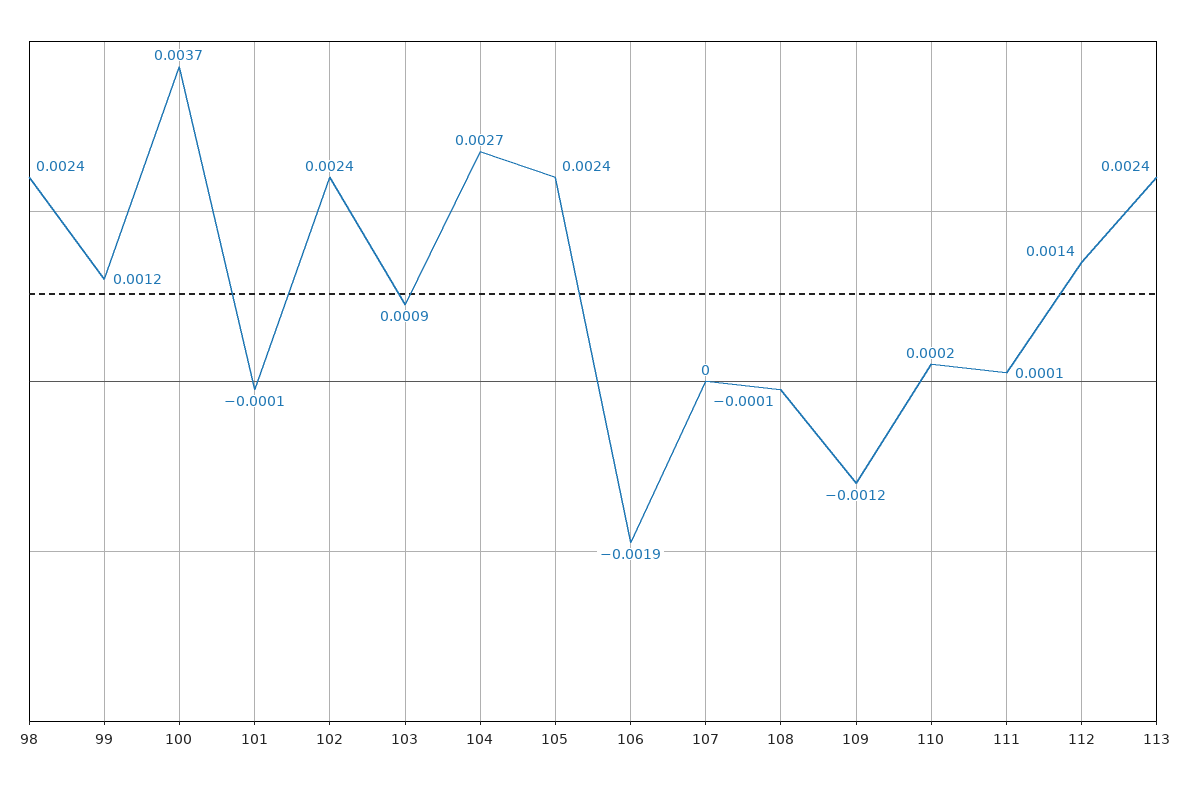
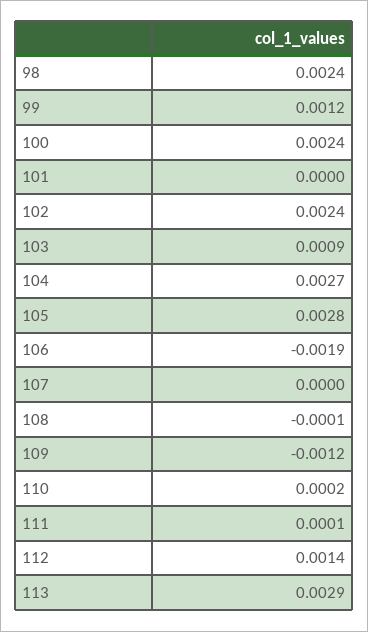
  {
    "98": 0.0024,
    "99": 0.0012,
-   "100": 0.0037,
+   "100": 0.0024,
-   "101": -0.0001,
+   "101": 0,
    "102": 0.0024,
    "103": 0.0009,
    "104": 0.0027,
-   "105": 0.0024,
+   "105": 0.0028,
    "106": -0.0019,
    "107": 0,
    "108": -0.0001,
    "109": -0.0012,
    "110": 0.0002,
    "111": 0.0001,
    "112": 0.0014,
-   "113": 0.0024
+   "113": 0.0029
  }

